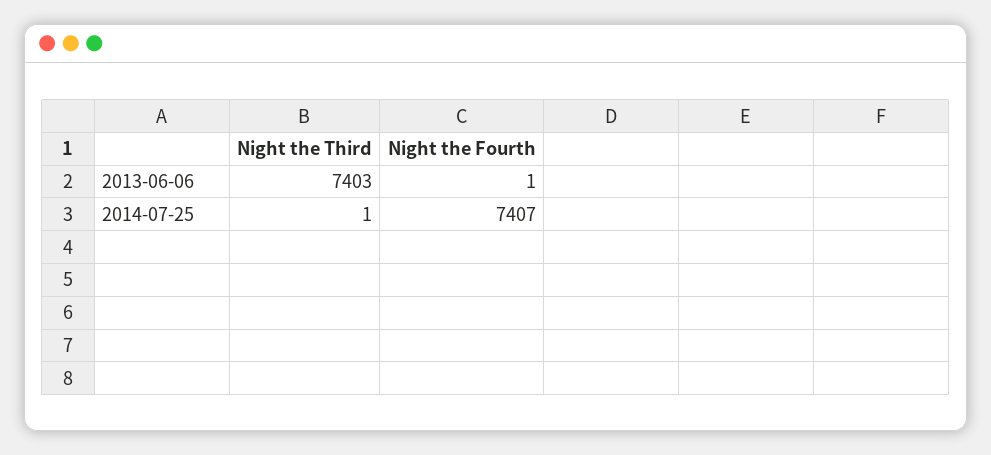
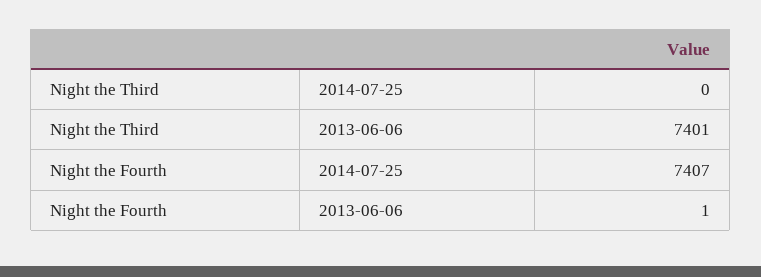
  {
    "Night the Third": {
-     "2013-06-06": 7403,
+     "2013-06-06": 7401,
-     "2014-07-25": 1
+     "2014-07-25": 0
    },
    "Night the Fourth": {
      "2013-06-06": 1,
      "2014-07-25": 7407
    }
  }

